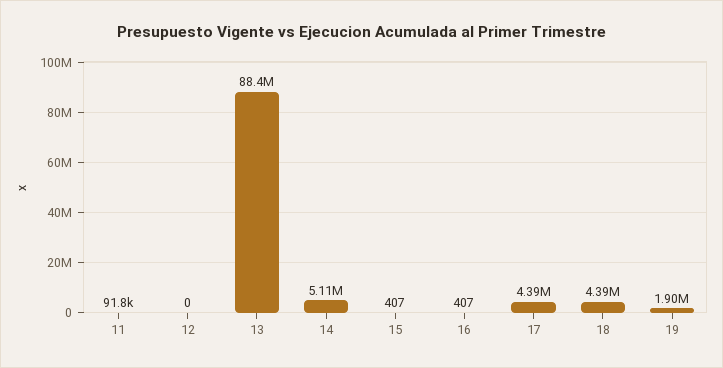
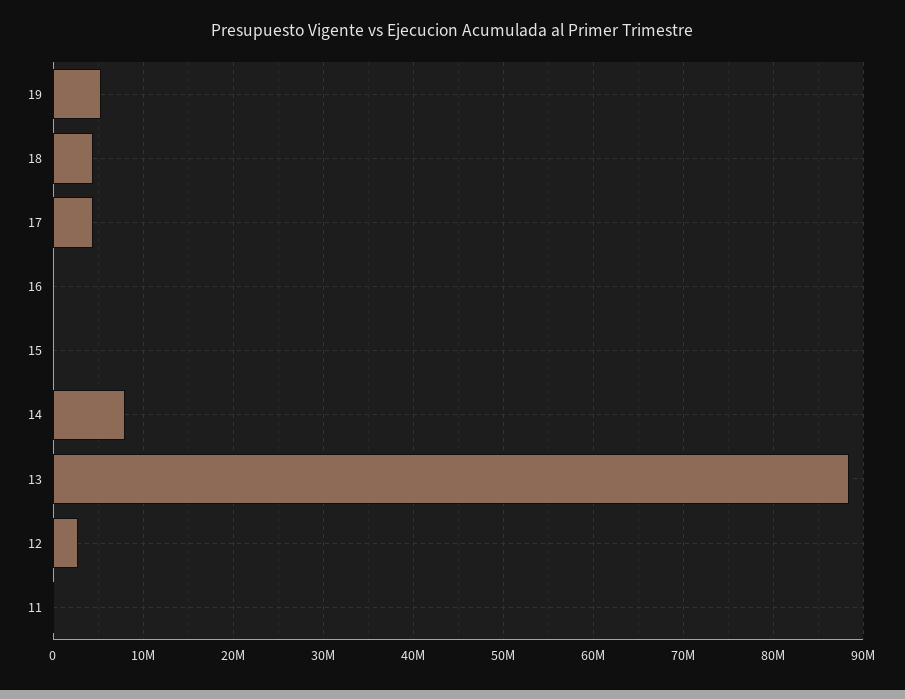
  {
    "11": 91800,
-   "12": 0,
+   "12": 3000000,
    "13": 88400000,
-   "14": 5110000,
+   "14": 8000000,
    "15": 407,
    "16": 407,
    "17": 4390000,
    "18": 4390000,
-   "19": 1900000
+   "19": 5000000
  }

